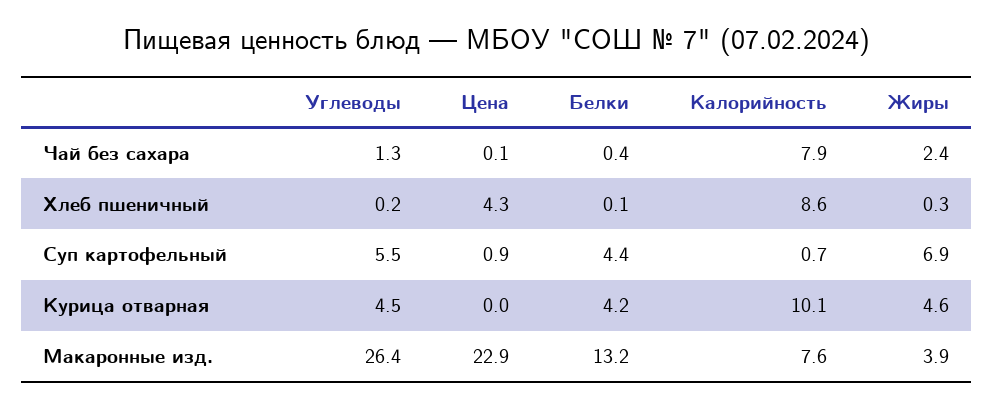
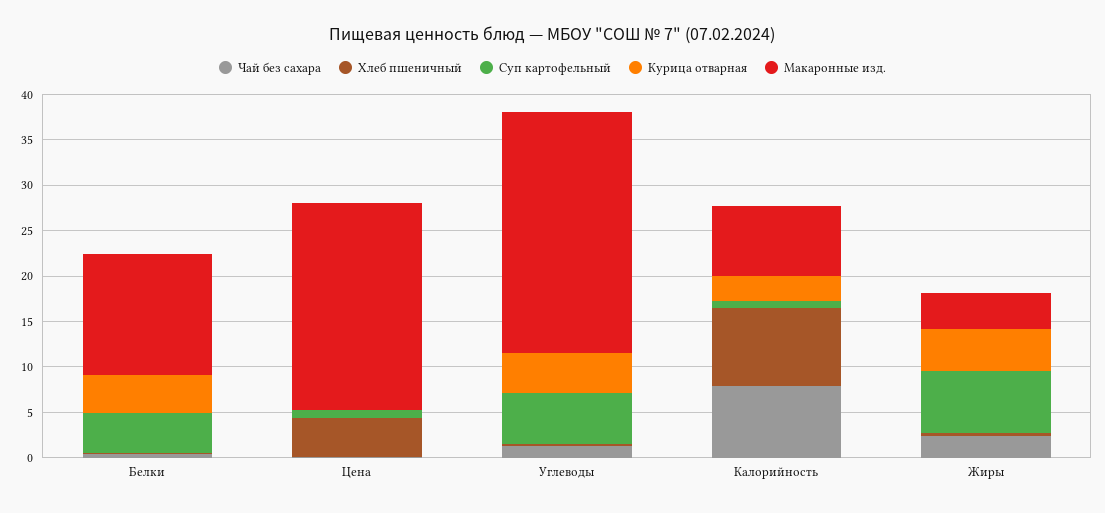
  {
    "Чай без сахара": {
      "Углеводы": 1.3,
      "Цена": 0.1,
      "Белки": 0.4,
      "Калорийность": 7.9,
      "Жиры": 2.4
    },
    "Хлеб пшеничный": {
      "Углеводы": 0.2,
      "Цена": 4.3,
      "Белки": 0.1,
      "Калорийность": 8.6,
      "Жиры": 0.3
    },
    "Суп картофельный": {
      "Углеводы": 5.5,
      "Цена": 0.9,
      "Белки": 4.4,
      "Калорийность": 0.7,
      "Жиры": 6.9
    },
    "Курица отварная": {
      "Углеводы": 4.5,
      "Цена": 0,
      "Белки": 4.2,
-     "Калорийность": 10.1,
+     "Калорийность": 3,
      "Жиры": 4.6
    },
    "Макаронные изд.": {
      "Углеводы": 26.4,
      "Цена": 22.9,
      "Белки": 13.2,
      "Калорийность": 7.6,
      "Жиры": 3.9
    }
  }

